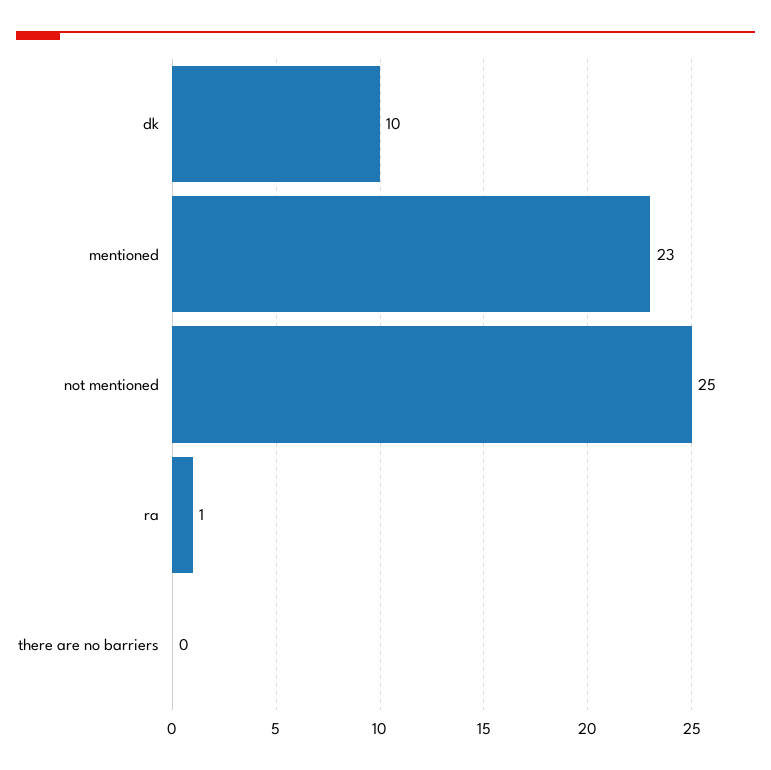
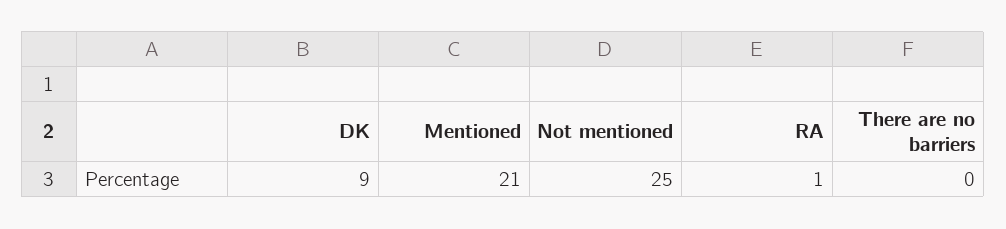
  {
-   "dk": 10,
+   "dk": 9,
-   "mentioned": 23,
+   "mentioned": 21,
    "not mentioned": 25,
    "ra": 1,
    "there are no barriers": 0
  }

